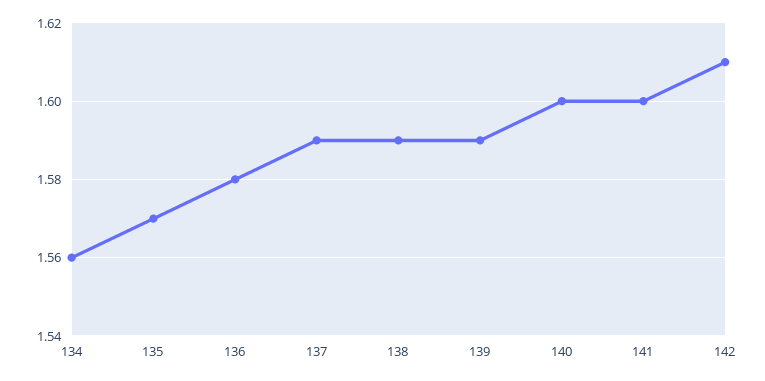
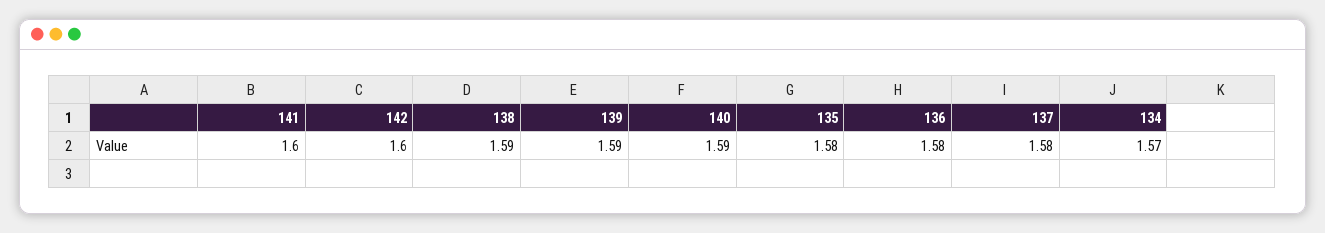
  {
-   "134": 1.56,
+   "134": 1.57,
-   "135": 1.57,
+   "135": 1.58,
    "136": 1.58,
-   "137": 1.59,
+   "137": 1.58,
    "138": 1.59,
    "139": 1.59,
-   "140": 1.6,
+   "140": 1.59,
    "141": 1.6,
-   "142": 1.61
+   "142": 1.6
  }

